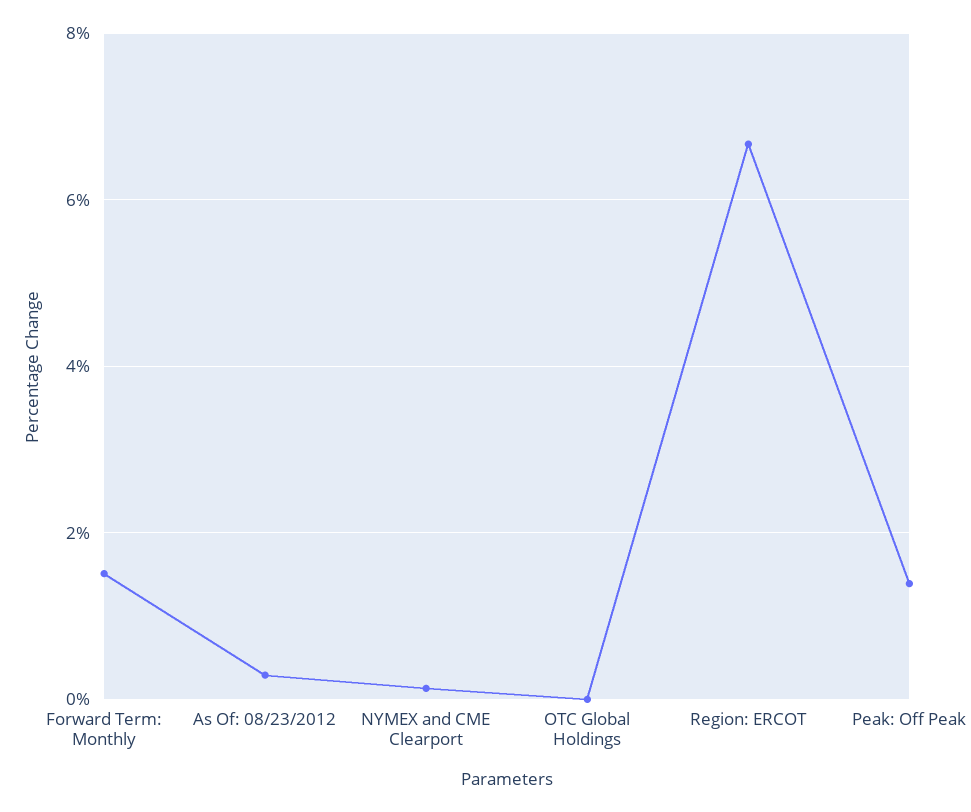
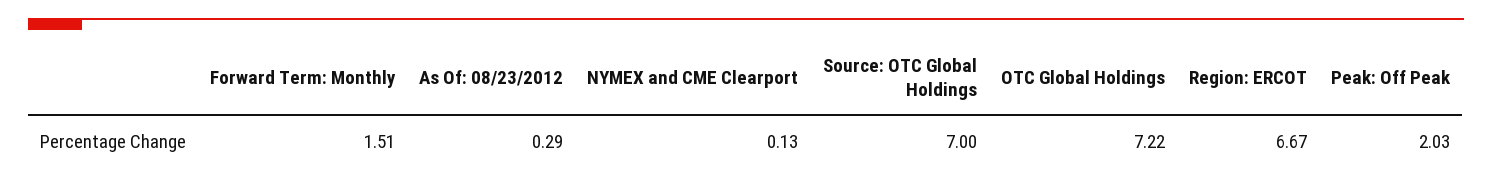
  {
    "Forward Term: Monthly": 1.51,
    "As Of: 08/23/2012": 0.29,
    "NYMEX and CME Clearport": 0.13,
-   "OTC Global Holdings": 0,
+   "OTC Global Holdings": 7.22,
    "Region: ERCOT": 6.67,
-   "Peak: Off Peak": 1.4
+   "Peak: Off Peak": 2.03,
+   "Source: OTC Global Holdings": 7
  }

